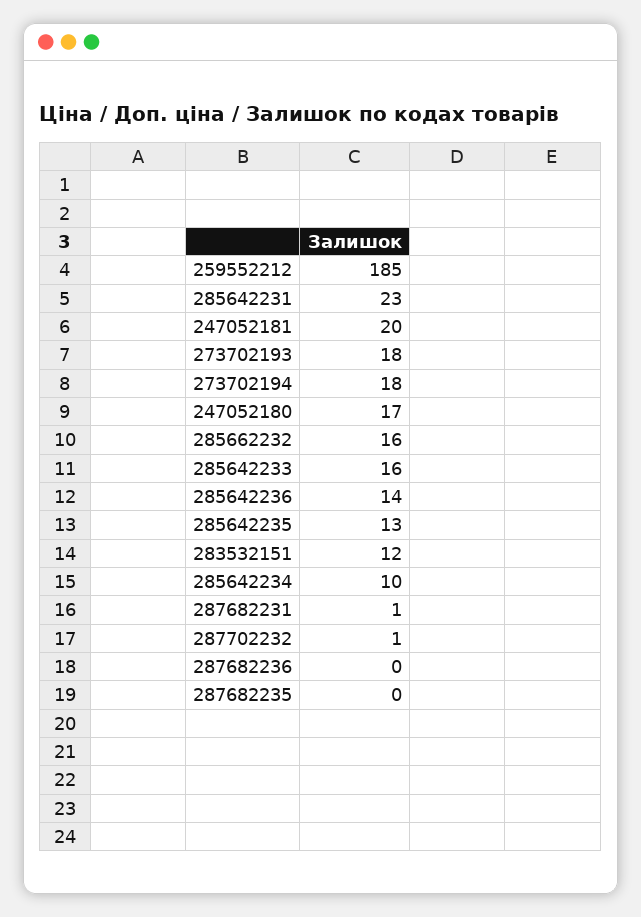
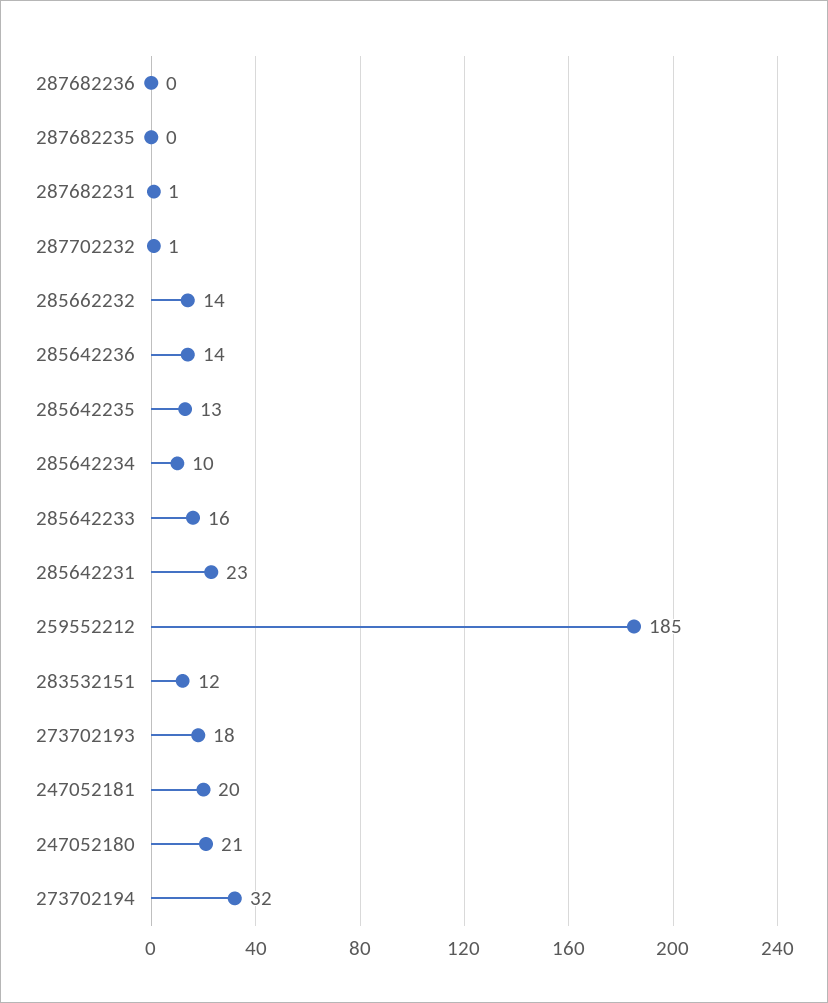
  {
    "259552212": 185,
    "285642231": 23,
    "247052181": 20,
    "273702193": 18,
-   "273702194": 18,
+   "273702194": 32,
-   "247052180": 17,
+   "247052180": 21,
-   "285662232": 16,
+   "285662232": 14,
    "285642233": 16,
    "285642236": 14,
    "285642235": 13,
    "283532151": 12,
    "285642234": 10,
    "287682231": 1,
    "287702232": 1,
    "287682236": 0,
    "287682235": 0
  }

